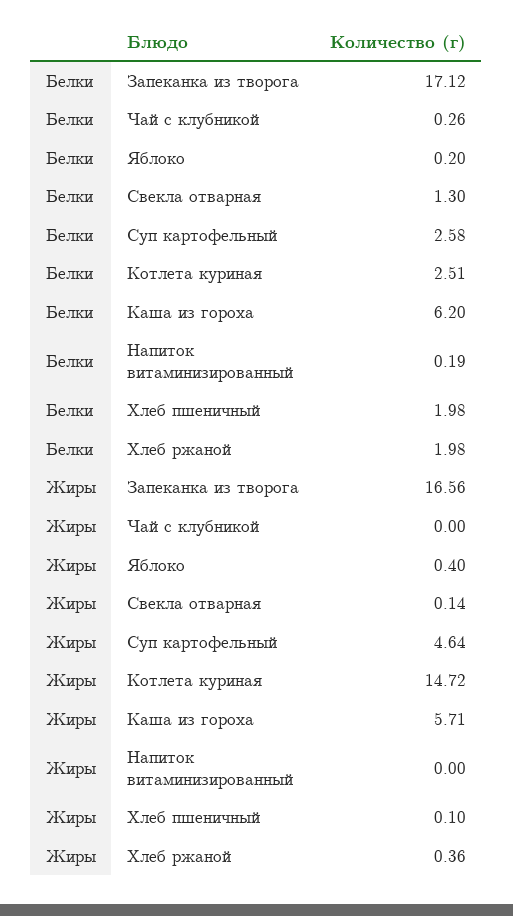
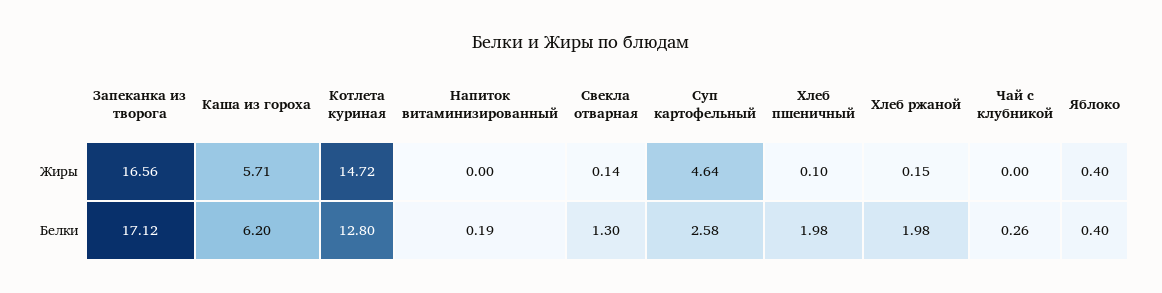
  {
    "Белки": {
      "Запеканка из творога": 17.12,
      "Чай с клубникой": 0.26,
-     "Яблоко": 0.2,
+     "Яблоко": 0.4,
      "Свекла отварная": 1.3,
      "Суп картофельный": 2.58,
-     "Котлета куриная": 2.51,
+     "Котлета куриная": 12.8,
      "Каша из гороха": 6.2,
      "Напиток витаминизированный": 0.19,
      "Хлеб пшеничный": 1.98,
      "Хлеб ржаной": 1.98
    },
    "Жиры": {
      "Запеканка из творога": 16.56,
      "Чай с клубникой": 0,
      "Яблоко": 0.4,
      "Свекла отварная": 0.14,
      "Суп картофельный": 4.64,
      "Котлета куриная": 14.72,
      "Каша из гороха": 5.71,
      "Напиток витаминизированный": 0,
      "Хлеб пшеничный": 0.1,
-     "Хлеб ржаной": 0.36
+     "Хлеб ржаной": 0.15
    }
  }

